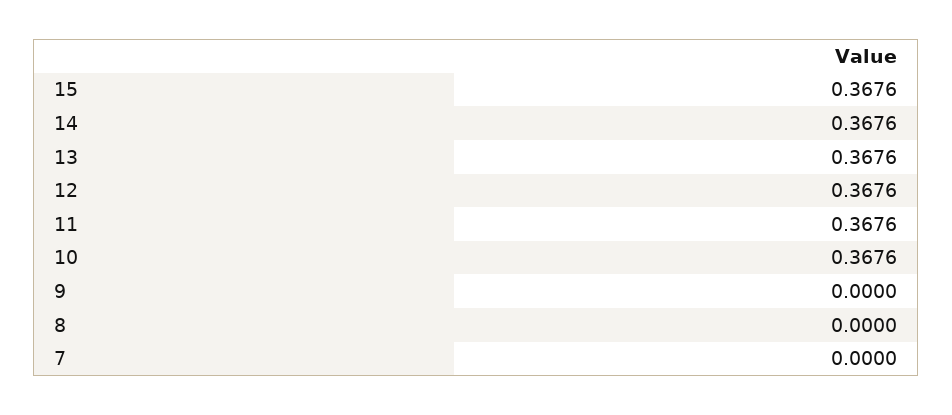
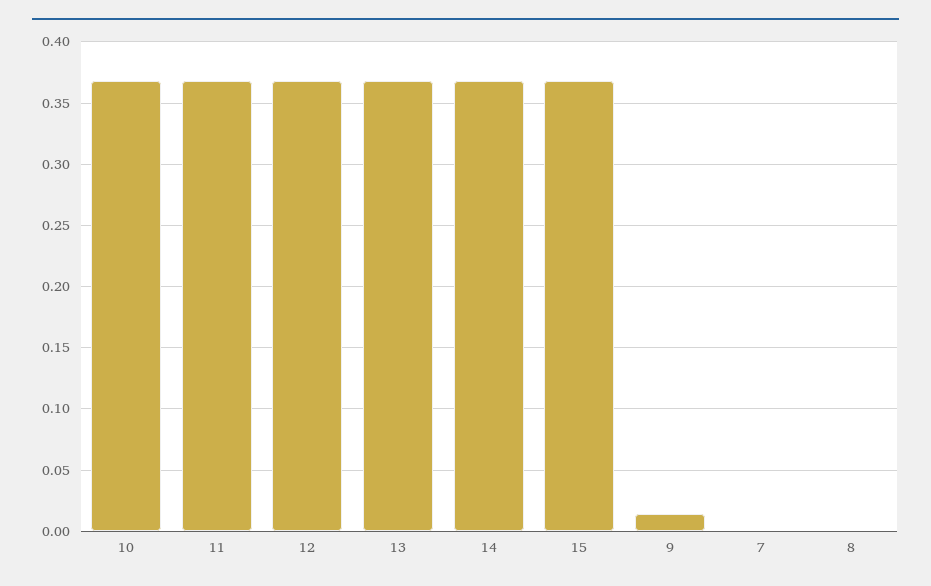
  {
    "15": 0.3676,
    "14": 0.3676,
    "13": 0.3676,
    "12": 0.3676,
    "11": 0.3676,
    "10": 0.3676,
-   "9": 0,
+   "9": 0.015,
    "8": 0,
    "7": 0
  }

